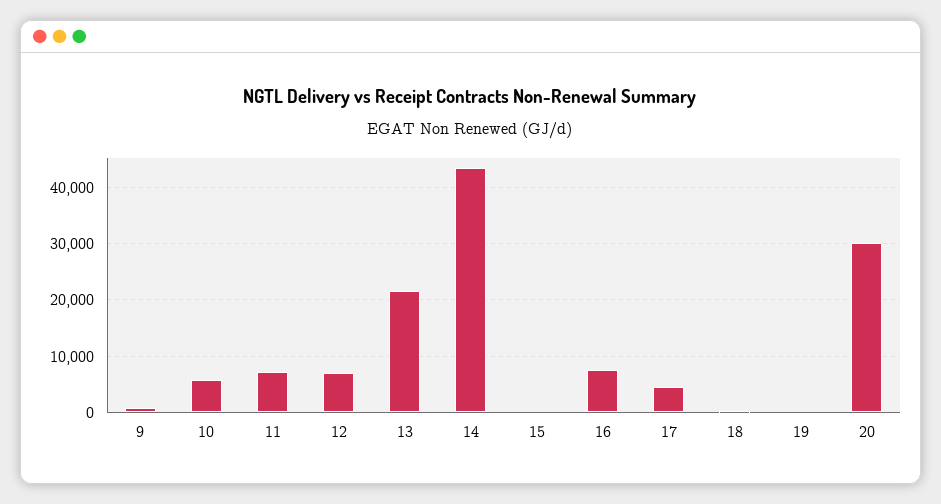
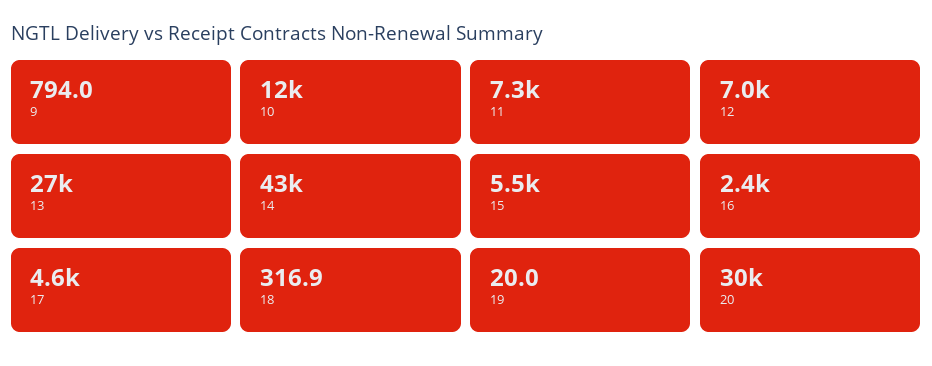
  {
    "9": 794,
-   "10": 6000,
+   "10": 12000,
    "11": 7300,
    "12": 7000,
-   "13": 22000,
+   "13": 27000,
    "14": 43000,
-   "15": 0,
+   "15": 5500,
-   "16": 8000,
+   "16": 2400,
    "17": 4600,
    "18": 316.9,
    "19": 20,
    "20": 30000
  }

